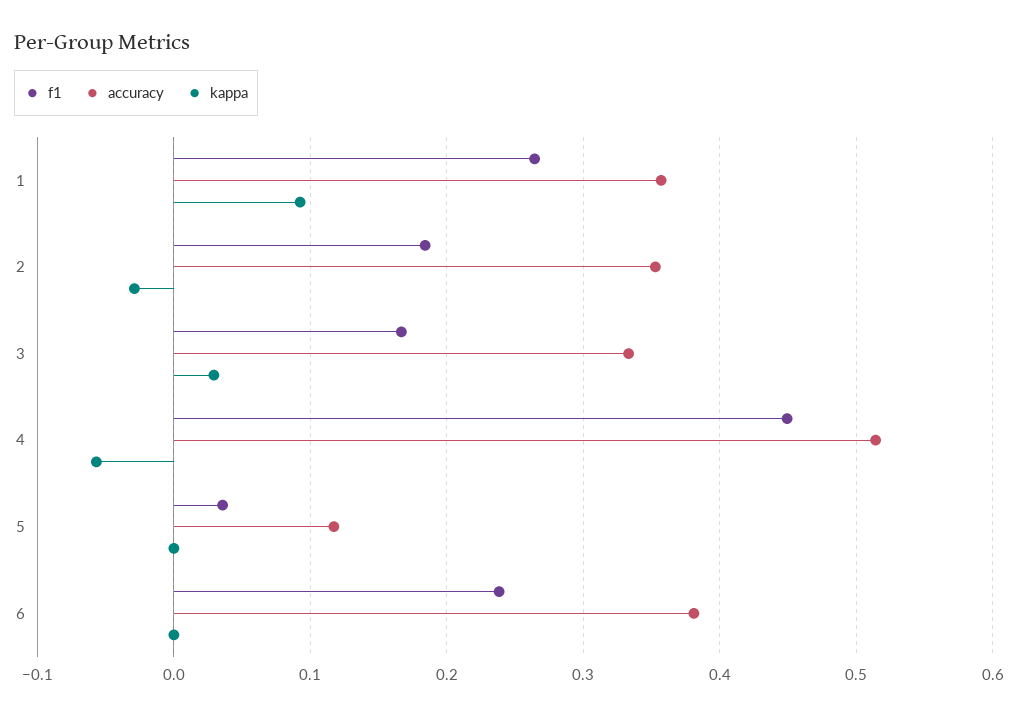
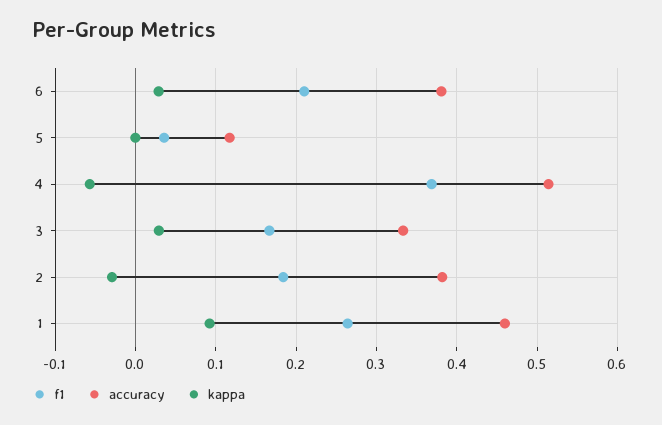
  {
    "f1": {
      "1": 0.26,
      "2": 0.18,
      "3": 0.17,
-     "4": 0.45,
+     "4": 0.37,
      "5": 0.04,
-     "6": 0.24
+     "6": 0.21
    },
    "accuracy": {
-     "1": 0.36,
+     "1": 0.46,
-     "2": 0.35,
+     "2": 0.38,
      "3": 0.33,
      "4": 0.51,
      "5": 0.12,
      "6": 0.38
    },
    "kappa": {
      "1": 0.09,
      "2": -0.03,
      "3": 0.03,
      "4": -0.06,
      "5": 0,
-     "6": 0
+     "6": 0.03
    }
  }

